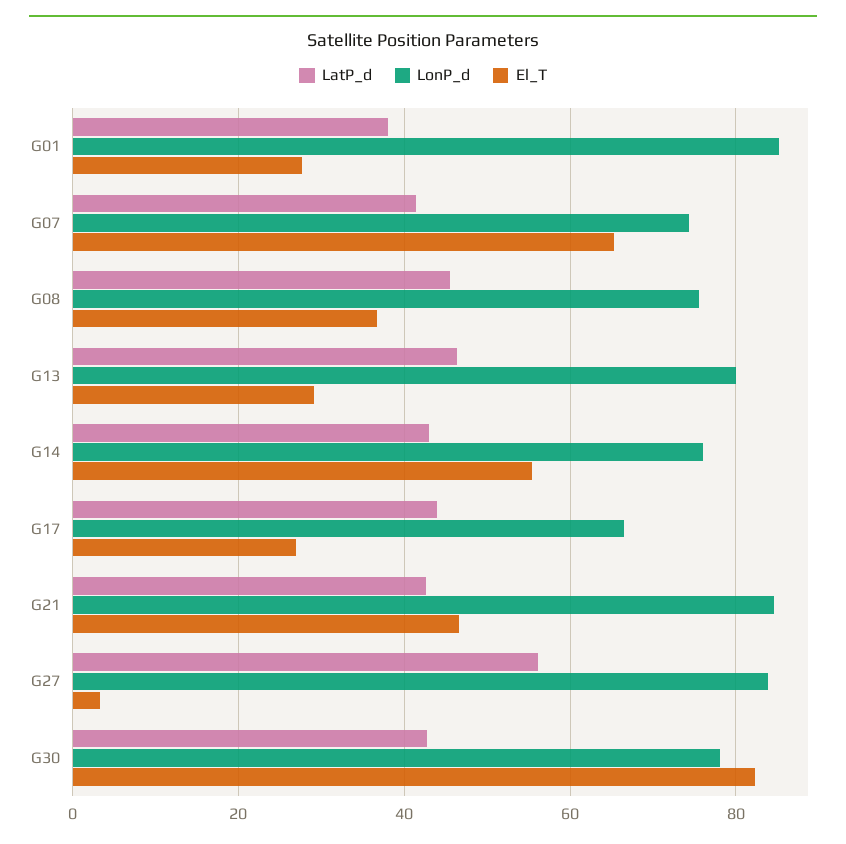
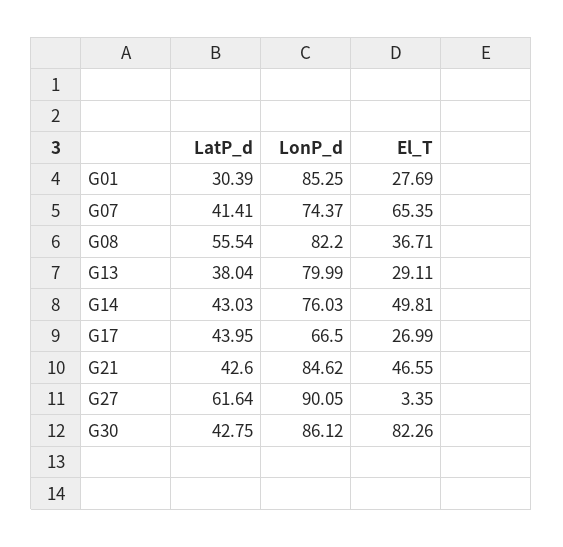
  {
    "LatP_d": {
-     "G01": 38,
+     "G01": 30.39,
      "G07": 41.41,
-     "G08": 46,
+     "G08": 55.54,
-     "G13": 46,
+     "G13": 38.04,
      "G14": 43.03,
      "G17": 43.95,
      "G21": 42.6,
-     "G27": 56,
+     "G27": 61.64,
      "G30": 42.75
    },
    "LonP_d": {
      "G01": 85.25,
      "G07": 74.37,
-     "G08": 76,
+     "G08": 82.2,
      "G13": 79.99,
      "G14": 76.03,
      "G17": 66.5,
      "G21": 84.62,
-     "G27": 84,
+     "G27": 90.05,
-     "G30": 78
+     "G30": 86.12
    },
    "El_T": {
      "G01": 27.69,
      "G07": 65.35,
      "G08": 36.71,
      "G13": 29.11,
-     "G14": 56,
+     "G14": 49.81,
      "G17": 26.99,
      "G21": 46.55,
      "G27": 3.35,
      "G30": 82.26
    }
  }

